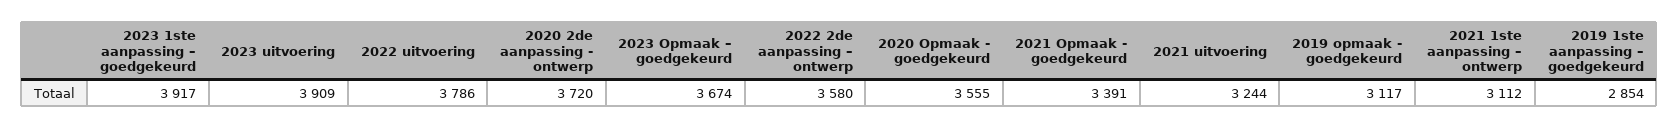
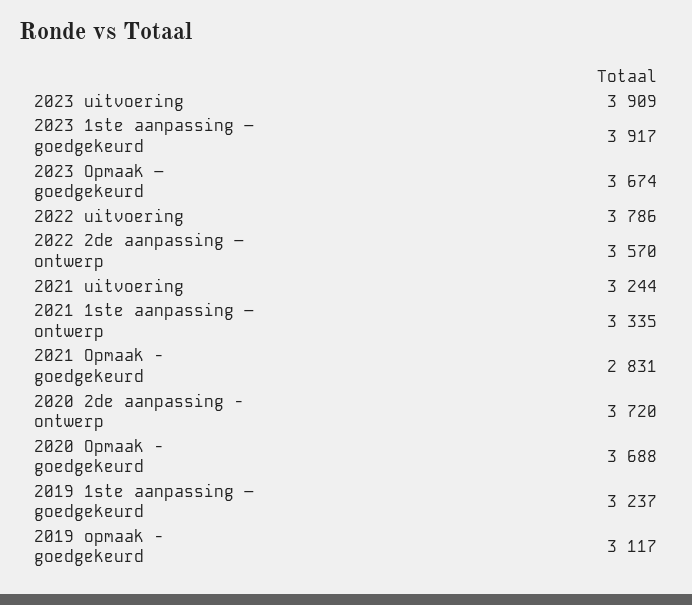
  {
    "2023 1ste aanpassing – goedgekeurd": 3917,
    "2023 uitvoering": 3909,
    "2022 uitvoering": 3786,
    "2020 2de aanpassing - ontwerp": 3720,
    "2023 Opmaak – goedgekeurd": 3674,
-   "2022 2de aanpassing – ontwerp": 3580,
+   "2022 2de aanpassing – ontwerp": 3570,
-   "2020 Opmaak - goedgekeurd": 3555,
+   "2020 Opmaak - goedgekeurd": 3688,
-   "2021 Opmaak - goedgekeurd": 3391,
+   "2021 Opmaak - goedgekeurd": 2831,
    "2021 uitvoering": 3244,
    "2019 opmaak - goedgekeurd": 3117,
-   "2021 1ste aanpassing – ontwerp": 3112,
+   "2021 1ste aanpassing – ontwerp": 3335,
-   "2019 1ste aanpassing – goedgekeurd": 2854
+   "2019 1ste aanpassing – goedgekeurd": 3237
  }

